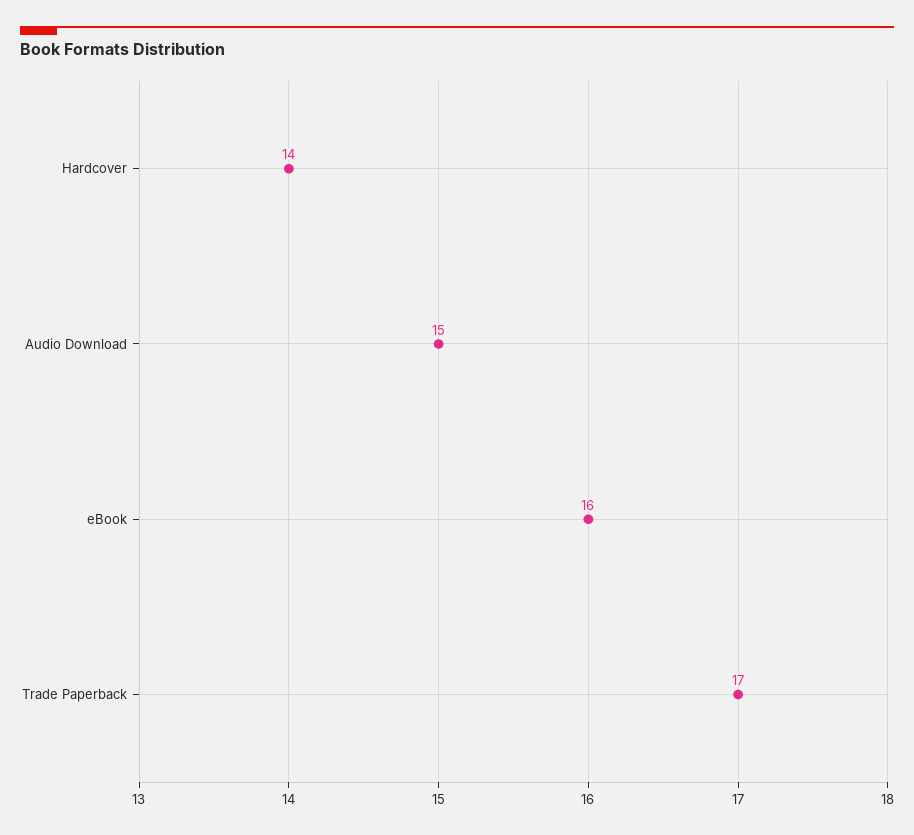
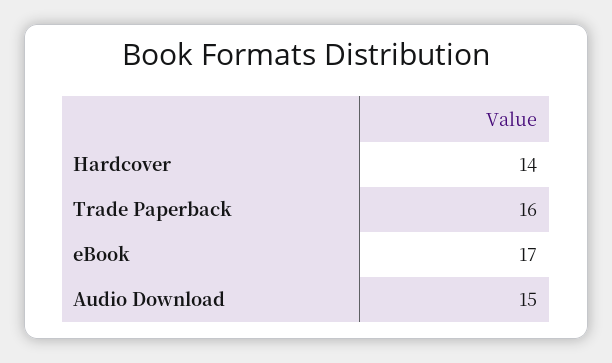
  {
    "Hardcover": 14,
    "Audio Download": 15,
-   "eBook": 16,
+   "eBook": 17,
-   "Trade Paperback": 17
+   "Trade Paperback": 16
  }

